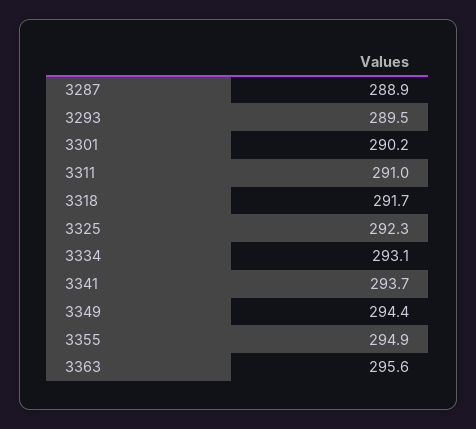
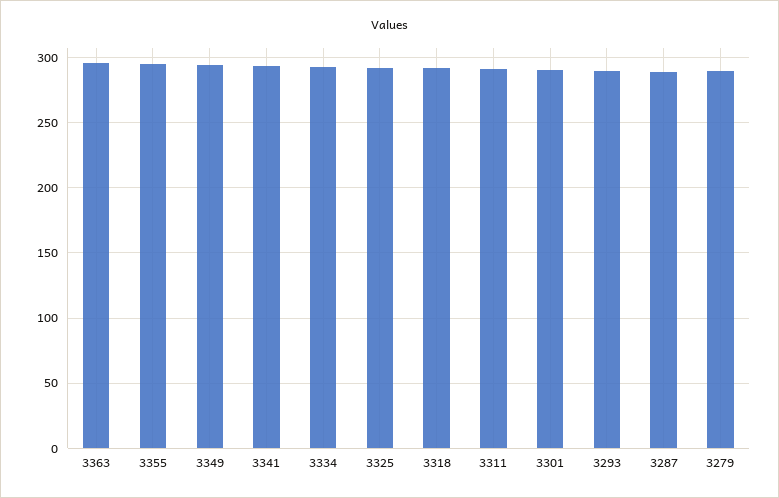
  {
    "3287": 288.9,
    "3293": 289.5,
    "3301": 290.2,
    "3311": 291,
    "3318": 291.7,
    "3325": 292.3,
    "3334": 293.1,
    "3341": 293.7,
    "3349": 294.4,
    "3355": 294.9,
-   "3363": 295.6
+   "3363": 295.6,
+   "3279": 290
  }

